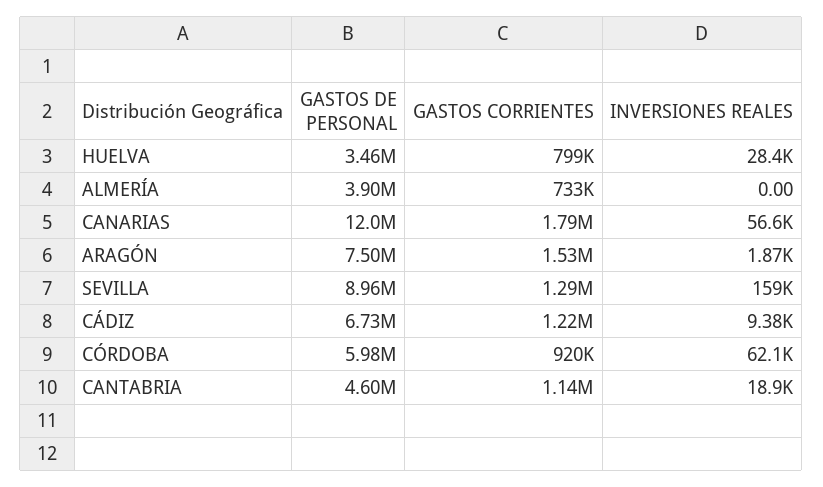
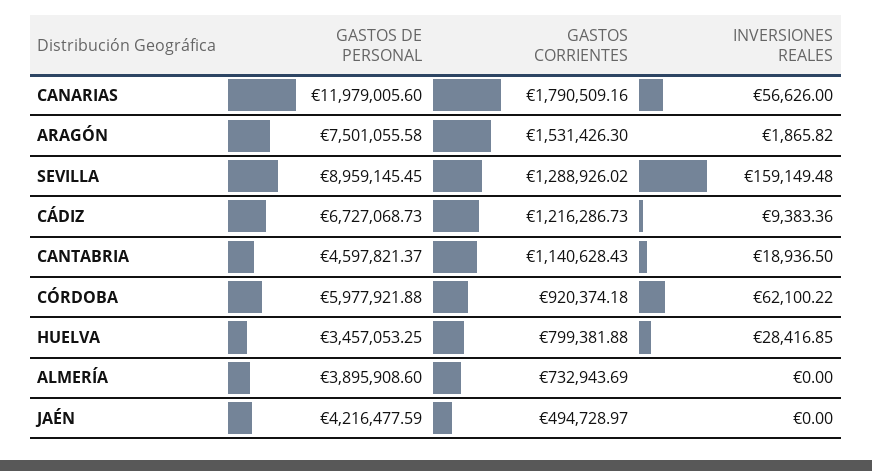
  {
    "GASTOS DE PERSONAL": {
      "HUELVA": 3457053.25,
      "ALMERÍA": 3895908.6,
      "CANARIAS": 11979005.6,
      "ARAGÓN": 7501055.58,
      "SEVILLA": 8959145.45,
      "CÁDIZ": 6727068.73,
      "CÓRDOBA": 5977921.88,
-     "CANTABRIA": 4597821.37
+     "CANTABRIA": 4597821.37,
+     "JAÉN": 4216477.59
    },
    "GASTOS CORRIENTES": {
      "HUELVA": 799381.88,
      "ALMERÍA": 732943.69,
      "CANARIAS": 1790509.16,
      "ARAGÓN": 1531426.3,
      "SEVILLA": 1288926.02,
      "CÁDIZ": 1216286.73,
      "CÓRDOBA": 920374.18,
-     "CANTABRIA": 1140628.43
+     "CANTABRIA": 1140628.43,
+     "JAÉN": 494728.97
    },
    "INVERSIONES REALES": {
      "HUELVA": 28416.85,
      "ALMERÍA": 0,
      "CANARIAS": 56626,
      "ARAGÓN": 1865.82,
      "SEVILLA": 159149.48,
      "CÁDIZ": 9383.36,
      "CÓRDOBA": 62100.22,
-     "CANTABRIA": 18936.5
+     "CANTABRIA": 18936.5,
+     "JAÉN": 0
    }
  }

